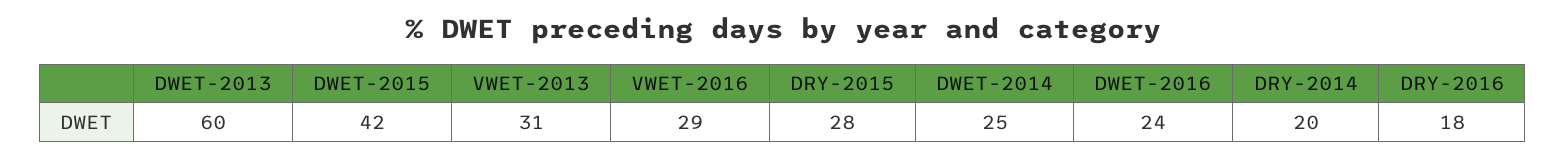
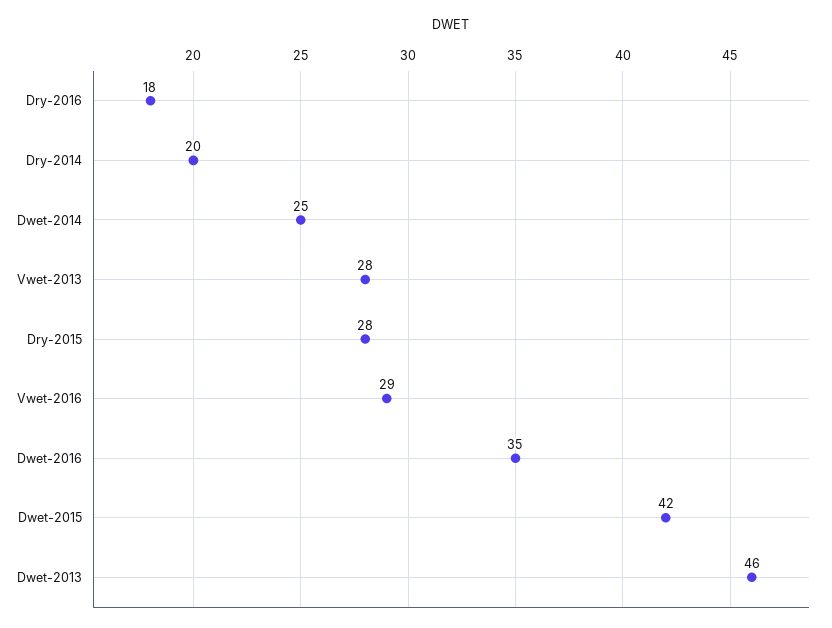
  {
-   "DWET-2013": 60,
+   "DWET-2013": 46,
    "DWET-2015": 42,
-   "VWET-2013": 31,
+   "VWET-2013": 28,
    "VWET-2016": 29,
    "DRY-2015": 28,
    "DWET-2014": 25,
-   "DWET-2016": 24,
+   "DWET-2016": 35,
    "DRY-2014": 20,
    "DRY-2016": 18
  }

